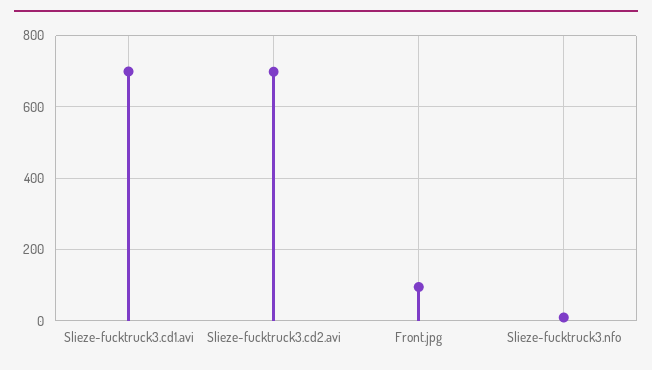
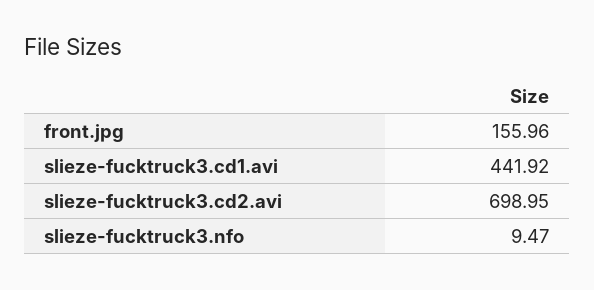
  {
-   "Slieze-fucktruck3.cd1.avi": 700,
+   "Slieze-fucktruck3.cd1.avi": 441.92,
    "Slieze-fucktruck3.cd2.avi": 698.95,
-   "Front.jpg": 100,
+   "Front.jpg": 155.96,
    "Slieze-fucktruck3.nfo": 9.47
  }

